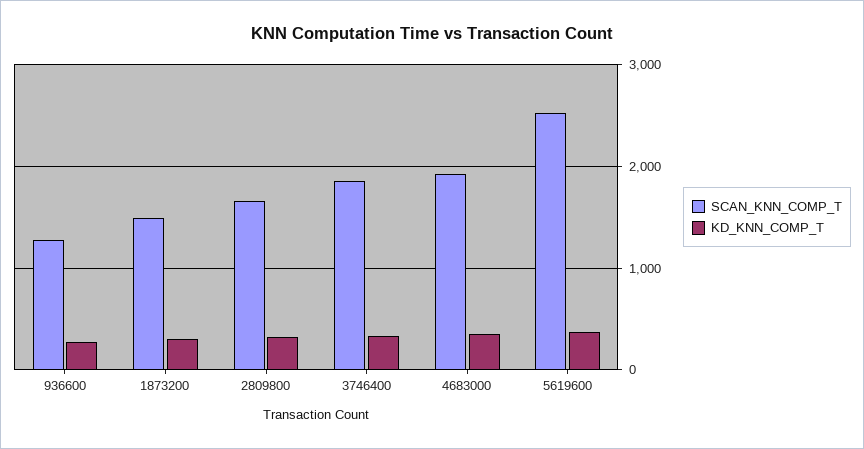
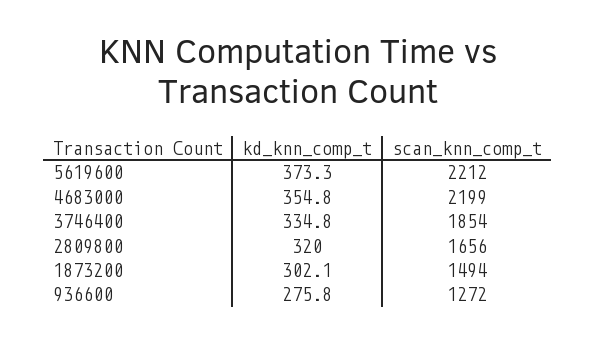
  {
    "SCAN_KNN_COMP_T": {
      "936600": 1272,
      "1873200": 1494,
      "2809800": 1656,
      "3746400": 1854,
-     "4683000": 1900,
+     "4683000": 2199,
-     "5619600": 2500
+     "5619600": 2212
    },
    "KD_KNN_COMP_T": {
      "936600": 275.8,
      "1873200": 302.1,
      "2809800": 320,
      "3746400": 334.8,
      "4683000": 354.8,
      "5619600": 373.3
    }
  }

